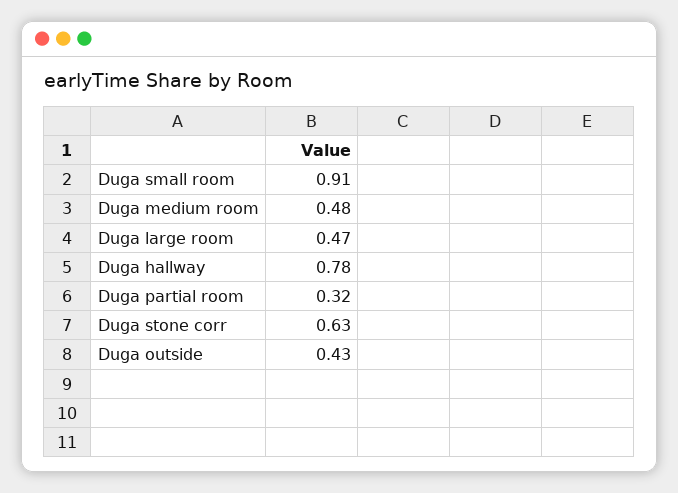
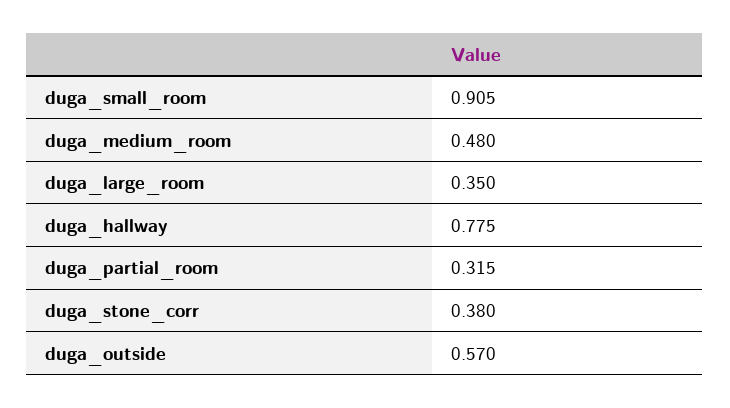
  {
    "Duga small room": 0.905,
    "Duga medium room": 0.48,
-   "Duga large room": 0.47,
+   "Duga large room": 0.35,
    "Duga hallway": 0.775,
    "Duga partial room": 0.315,
-   "Duga stone corr": 0.63,
+   "Duga stone corr": 0.38,
-   "Duga outside": 0.43
+   "Duga outside": 0.57
  }

